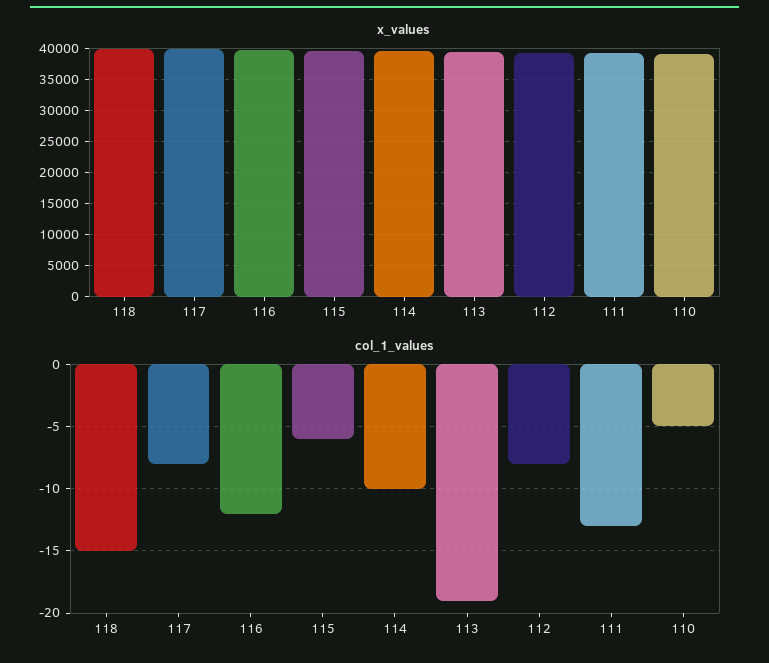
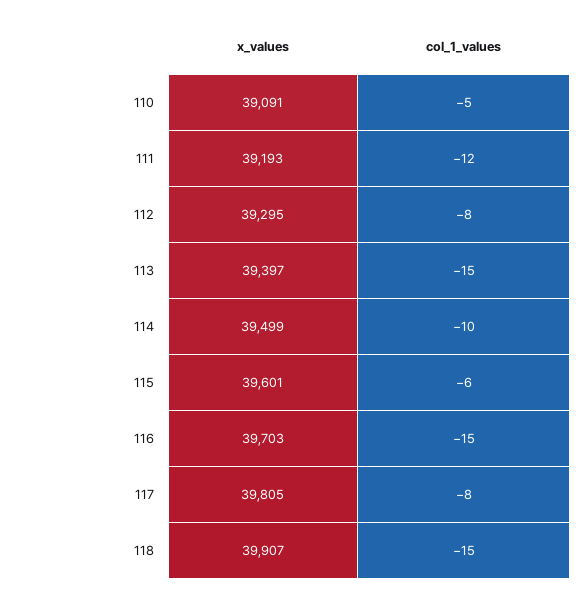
  {
    "x_values": {
      "118": 39907,
      "117": 39805,
      "116": 39703,
      "115": 39601,
      "114": 39499,
      "113": 39397,
      "112": 39295,
      "111": 39193,
      "110": 39091
    },
    "col_1_values": {
      "118": -15,
      "117": -8,
-     "116": -12,
+     "116": -15,
      "115": -6,
      "114": -10,
-     "113": -19,
+     "113": -15,
      "112": -8,
-     "111": -13,
+     "111": -12,
      "110": -5
    }
  }

